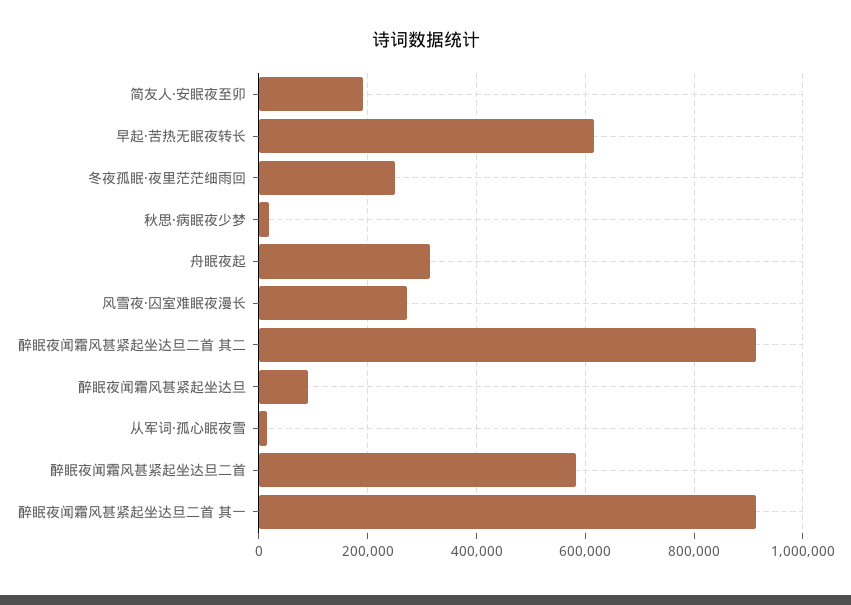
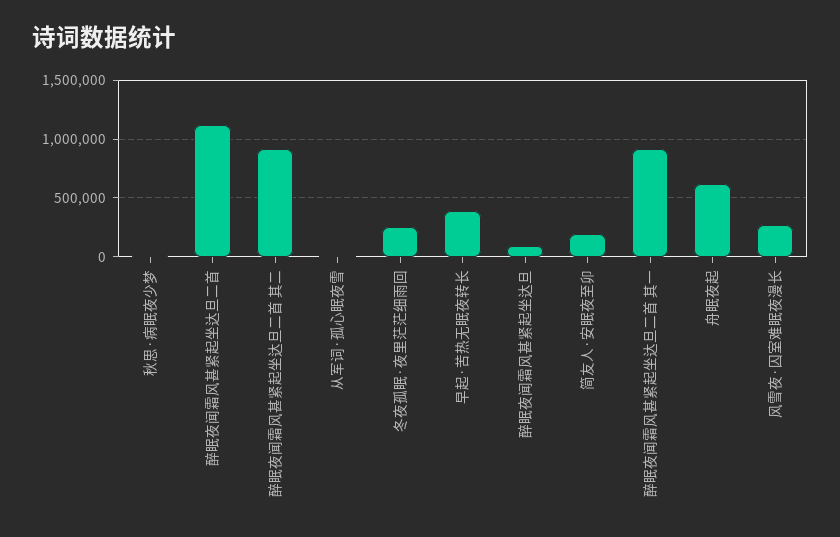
  {
    "简友人·安眠夜至卯": 200000,
-   "早起·苦热无眠夜转长": 620000,
+   "早起·苦热无眠夜转长": 400000,
    "冬夜孤眠·夜里茫茫细雨回": 260000,
    "秋思·病眠夜少梦": 20000,
-   "舟眠夜起": 320000,
+   "舟眠夜起": 600000,
    "风雪夜·囚室难眠夜漫长": 280000,
    "醉眠夜闻霜风甚紧起坐达旦二首 其二": 920000,
    "醉眠夜闻霜风甚紧起坐达旦": 100000,
    "从军词·孤心眠夜雪": 20000,
-   "醉眠夜闻霜风甚紧起坐达旦二首": 580000,
+   "醉眠夜闻霜风甚紧起坐达旦二首": 1100000,
    "醉眠夜闻霜风甚紧起坐达旦二首 其一": 920000
  }

